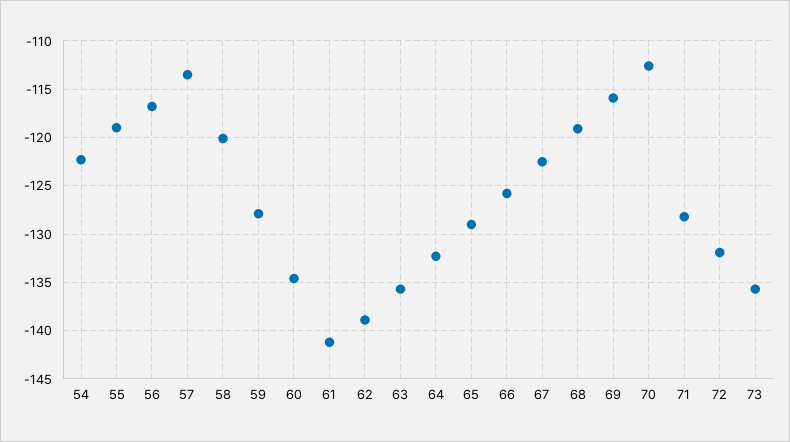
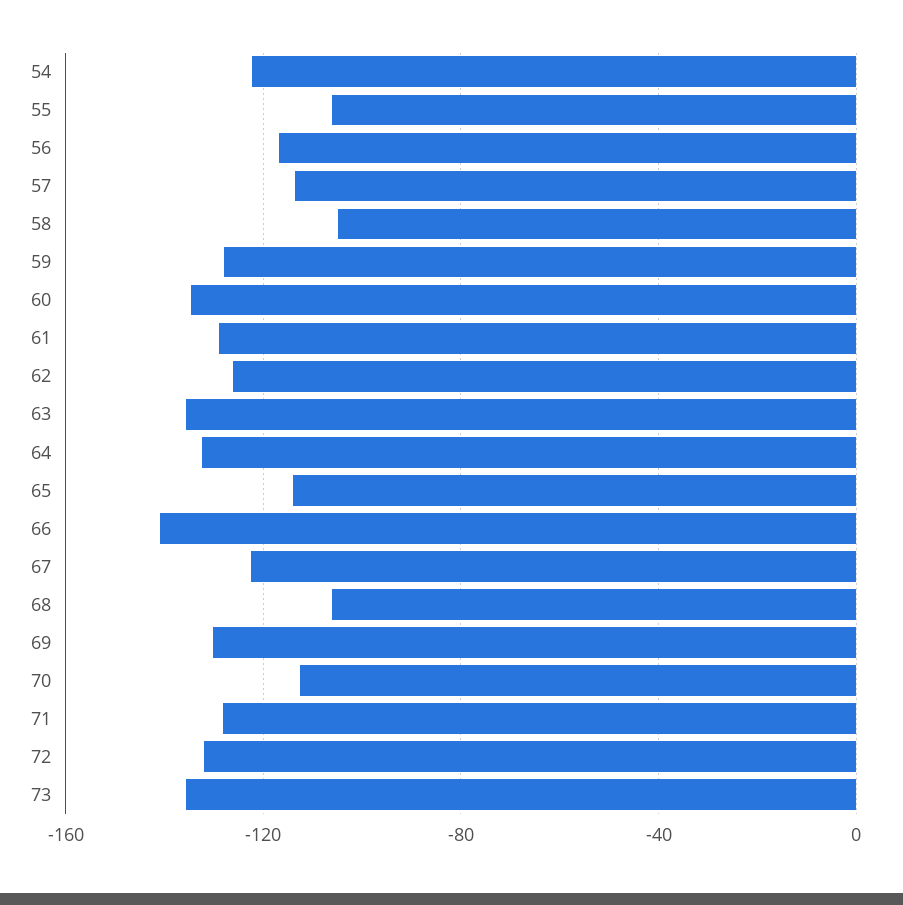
  {
    "54": -122,
-   "55": -119,
+   "55": -105,
    "56": -117,
    "57": -114,
-   "58": -120,
+   "58": -105,
    "59": -128,
    "60": -135,
-   "61": -141,
+   "61": -130,
-   "62": -139,
+   "62": -125,
    "63": -136,
    "64": -132,
-   "65": -129,
+   "65": -115,
-   "66": -126,
+   "66": -140,
    "67": -123,
-   "68": -119,
+   "68": -105,
-   "69": -116,
+   "69": -130,
    "70": -113,
    "71": -128,
    "72": -132,
    "73": -136
  }

